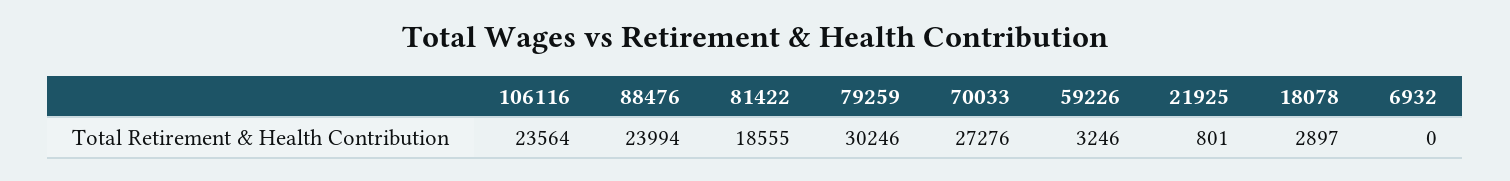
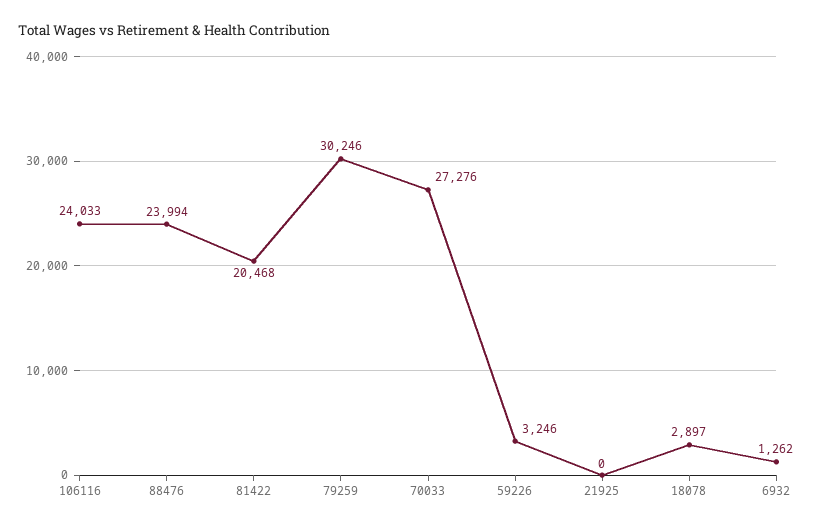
  {
-   "106116": 23564,
+   "106116": 24033,
    "88476": 23994,
-   "81422": 18555,
+   "81422": 20468,
    "79259": 30246,
    "70033": 27276,
    "59226": 3246,
-   "21925": 801,
+   "21925": 0,
    "18078": 2897,
-   "6932": 0
+   "6932": 1262
  }

